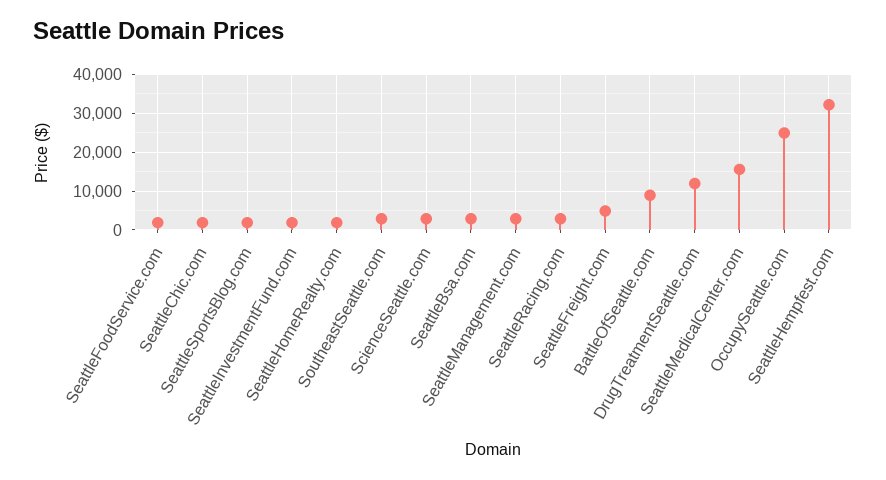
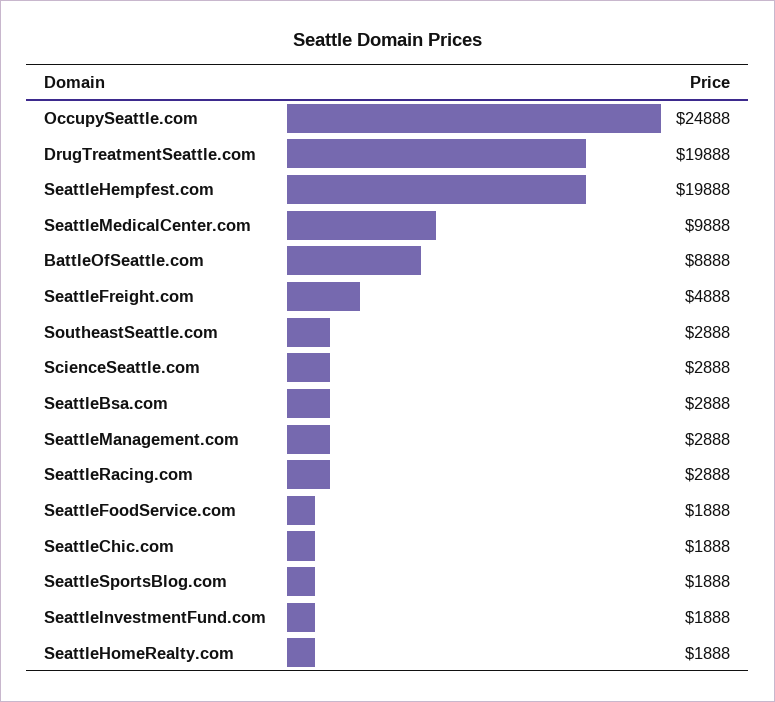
  {
    "SeattleFoodService.com": 1888,
    "SeattleChic.com": 1888,
    "SeattleSportsBlog.com": 1888,
    "SeattleInvestmentFund.com": 1888,
    "SeattleHomeRealty.com": 1888,
    "SoutheastSeattle.com": 2888,
    "ScienceSeattle.com": 2888,
    "SeattleBsa.com": 2888,
    "SeattleManagement.com": 2888,
    "SeattleRacing.com": 2888,
    "SeattleFreight.com": 4888,
    "BattleOfSeattle.com": 8888,
-   "DrugTreatmentSeattle.com": 12000,
+   "DrugTreatmentSeattle.com": 19888,
-   "SeattleMedicalCenter.com": 16000,
+   "SeattleMedicalCenter.com": 9888,
    "OccupySeattle.com": 24888,
-   "SeattleHempfest.com": 32000
+   "SeattleHempfest.com": 19888
  }

